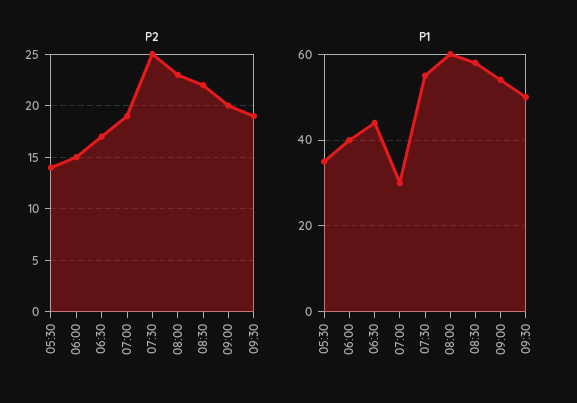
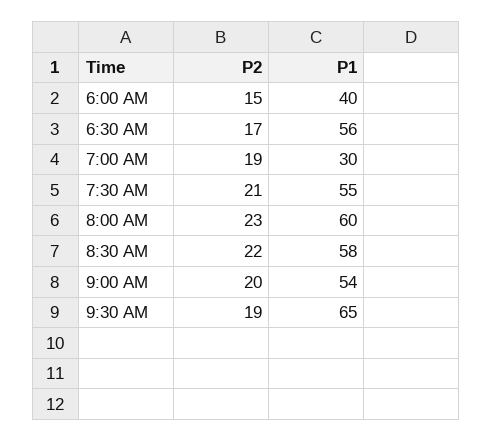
  {
    "P2": {
-     "05:30": 14,
      "06:00": 15,
      "06:30": 17,
      "07:00": 19,
-     "07:30": 25,
+     "07:30": 21,
      "08:00": 23,
      "08:30": 22,
      "09:00": 20,
      "09:30": 19
    },
    "P1": {
-     "05:30": 35,
      "06:00": 40,
-     "06:30": 45,
+     "06:30": 56,
      "07:00": 30,
      "07:30": 55,
      "08:00": 60,
      "08:30": 58,
      "09:00": 54,
-     "09:30": 50
+     "09:30": 65
    }
  }

